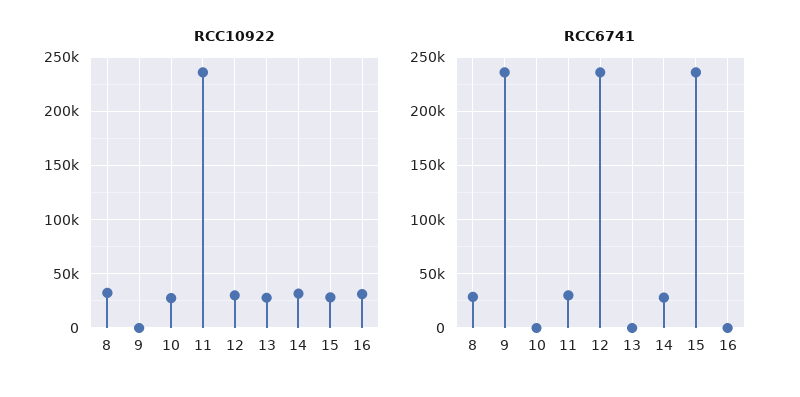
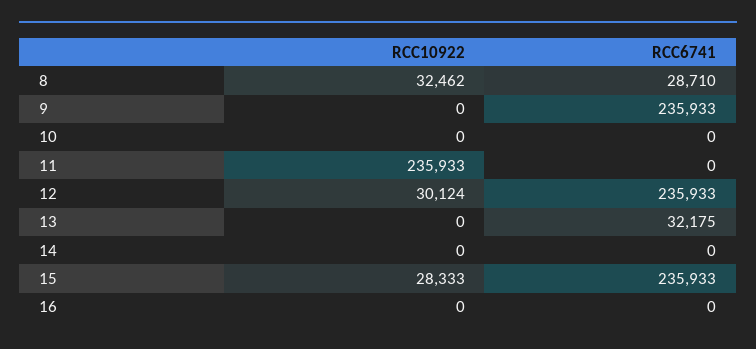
  {
    "RCC10922": {
      "8": 32462,
      "9": 0,
-     "10": 30000,
+     "10": 0,
      "11": 235933,
      "12": 30124,
-     "13": 30000,
+     "13": 0,
-     "14": 30000,
+     "14": 0,
      "15": 28333,
-     "16": 30000
+     "16": 0
    },
    "RCC6741": {
      "8": 28710,
      "9": 235933,
      "10": 0,
-     "11": 30000,
+     "11": 0,
      "12": 235933,
-     "13": 0,
+     "13": 32175,
-     "14": 30000,
+     "14": 0,
      "15": 235933,
      "16": 0
    }
  }

